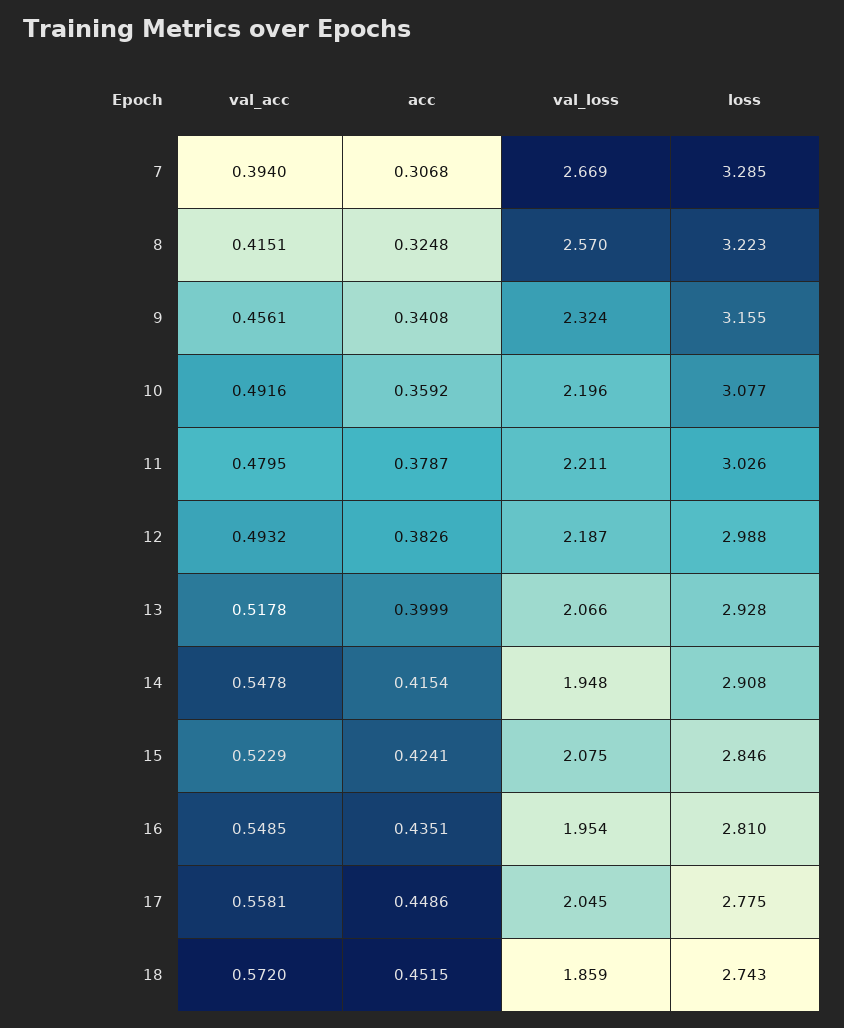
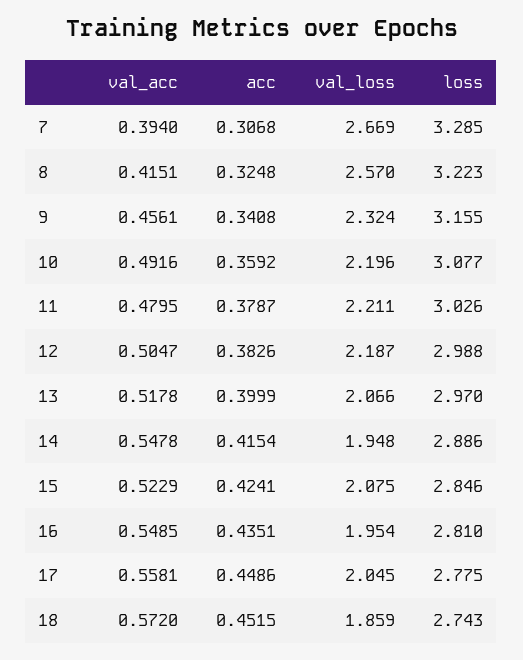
  {
    "val_acc": {
      "7": 0.394,
      "8": 0.4151,
      "9": 0.4561,
      "10": 0.4916,
      "11": 0.4795,
-     "12": 0.4932,
+     "12": 0.5047,
      "13": 0.5178,
      "14": 0.5478,
      "15": 0.5229,
      "16": 0.5485,
      "17": 0.5581,
      "18": 0.572
    },
    "acc": {
      "7": 0.3068,
      "8": 0.3248,
      "9": 0.3408,
      "10": 0.3592,
      "11": 0.3787,
      "12": 0.3826,
      "13": 0.3999,
      "14": 0.4154,
      "15": 0.4241,
      "16": 0.4351,
      "17": 0.4486,
      "18": 0.4515
    },
    "val_loss": {
      "7": 2.669,
      "8": 2.57,
      "9": 2.324,
      "10": 2.196,
      "11": 2.211,
      "12": 2.187,
      "13": 2.066,
      "14": 1.948,
      "15": 2.075,
      "16": 1.954,
      "17": 2.045,
      "18": 1.859
    },
    "loss": {
      "7": 3.285,
      "8": 3.223,
      "9": 3.155,
      "10": 3.077,
      "11": 3.026,
      "12": 2.988,
-     "13": 2.928,
+     "13": 2.97,
-     "14": 2.908,
+     "14": 2.886,
      "15": 2.846,
      "16": 2.81,
      "17": 2.775,
      "18": 2.743
    }
  }

